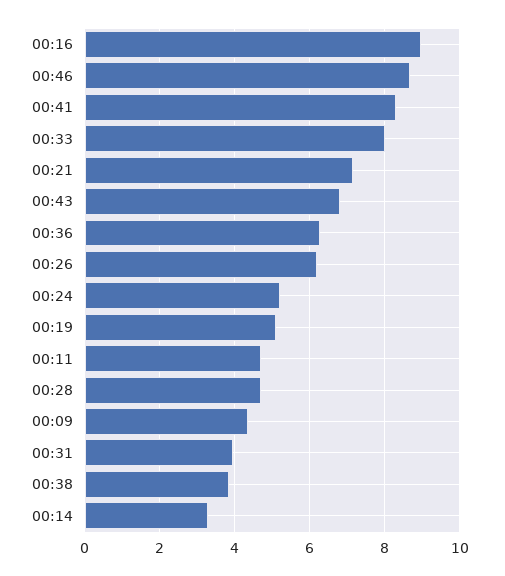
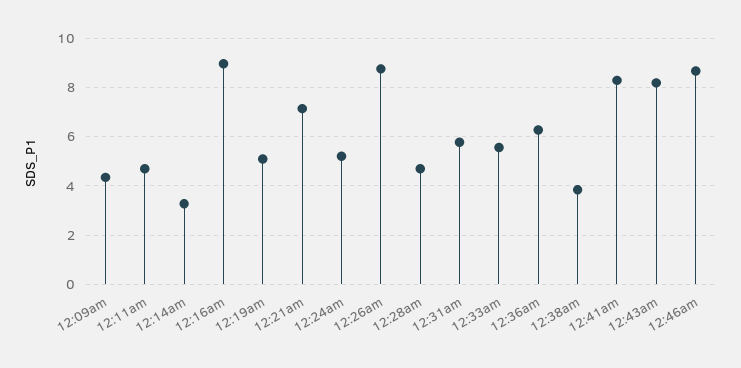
  {
    "00:16": 9,
    "00:46": 8.6,
    "00:41": 8.4,
-   "00:33": 8,
+   "00:33": 5.5,
    "00:21": 7.2,
-   "00:43": 6.8,
+   "00:43": 8.25,
    "00:36": 6.2,
-   "00:26": 6.2,
+   "00:26": 8.75,
    "00:24": 5.2,
    "00:19": 5.2,
    "00:11": 4.8,
    "00:28": 4.8,
    "00:09": 4.4,
-   "00:31": 4,
+   "00:31": 5.75,
    "00:38": 3.8,
    "00:14": 3.2
  }

